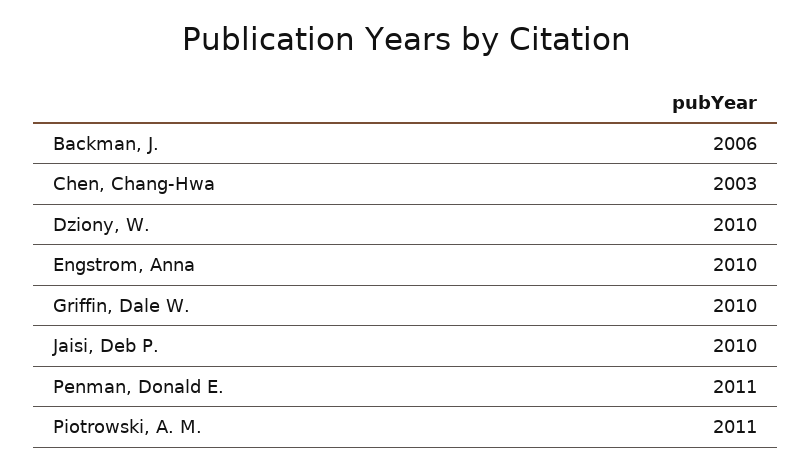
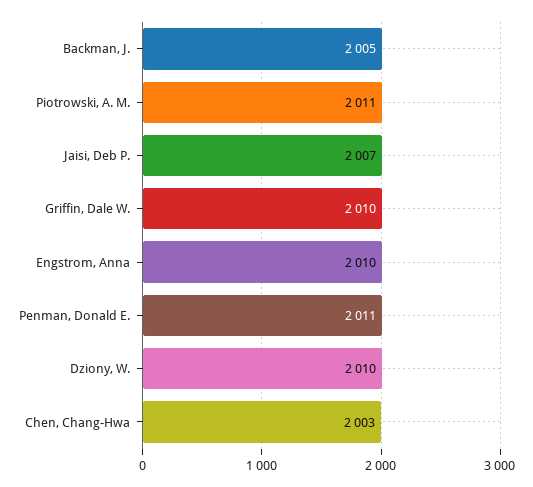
  {
-   "Backman, J.": 2006,
+   "Backman, J.": 2005,
    "Chen, Chang-Hwa": 2003,
    "Dziony, W.": 2010,
    "Engstrom, Anna": 2010,
    "Griffin, Dale W.": 2010,
-   "Jaisi, Deb P.": 2010,
+   "Jaisi, Deb P.": 2007,
    "Penman, Donald E.": 2011,
    "Piotrowski, A. M.": 2011
  }

